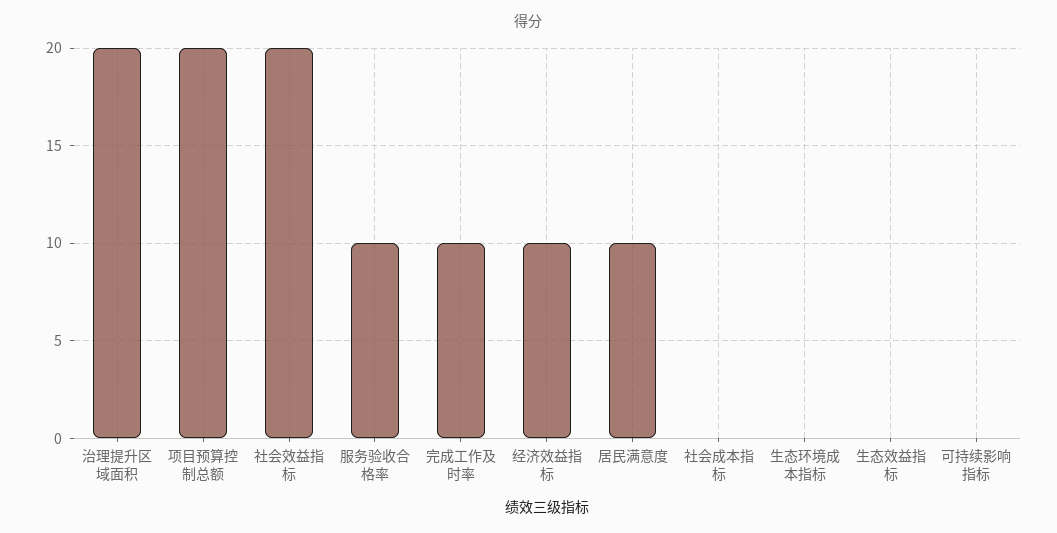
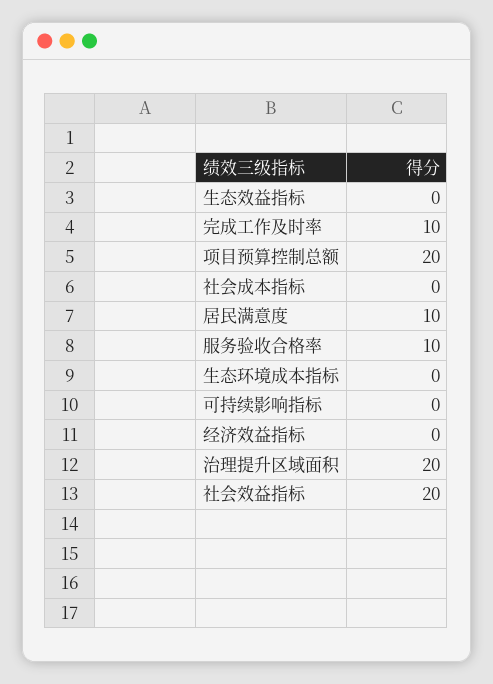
  {
    "治理提升区域面积": 20,
    "项目预算控制总额": 20,
    "社会效益指标": 20,
    "服务验收合格率": 10,
    "完成工作及时率": 10,
-   "经济效益指标": 10,
+   "经济效益指标": 0,
    "居民满意度": 10,
    "社会成本指标": 0,
    "生态环境成本指标": 0,
    "生态效益指标": 0,
    "可持续影响指标": 0
  }

